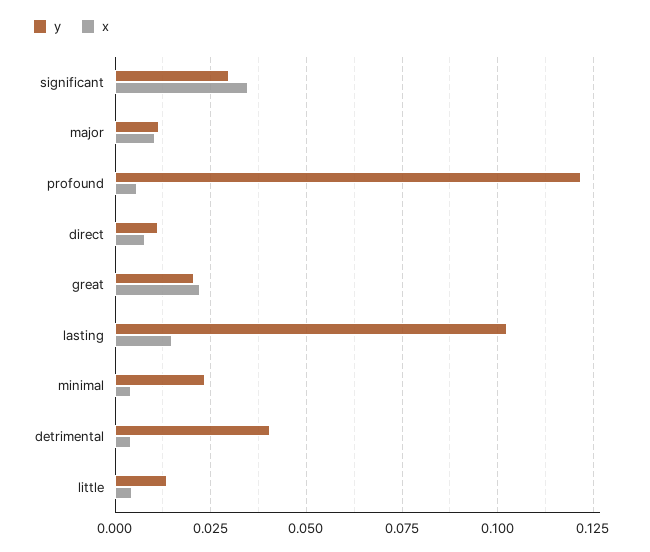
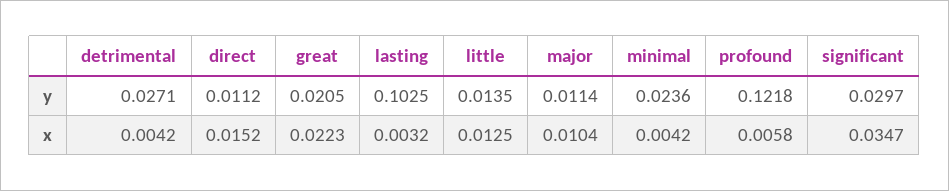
  {
    "y": {
      "significant": 0.0297,
      "major": 0.0114,
      "profound": 0.1218,
      "direct": 0.0112,
      "great": 0.0205,
      "lasting": 0.1025,
      "minimal": 0.0236,
-     "detrimental": 0.04,
+     "detrimental": 0.0271,
      "little": 0.0135
    },
    "x": {
      "significant": 0.0347,
      "major": 0.0104,
      "profound": 0.0058,
-     "direct": 0.0075,
+     "direct": 0.0152,
      "great": 0.0223,
-     "lasting": 0.015,
+     "lasting": 0.0032,
      "minimal": 0.0042,
      "detrimental": 0.0042,
-     "little": 0.005
+     "little": 0.0125
    }
  }

